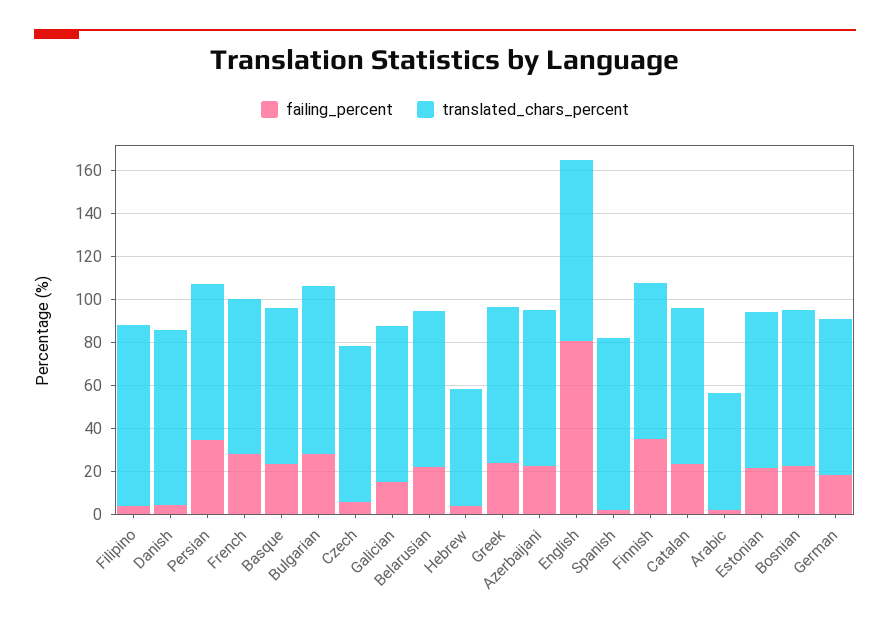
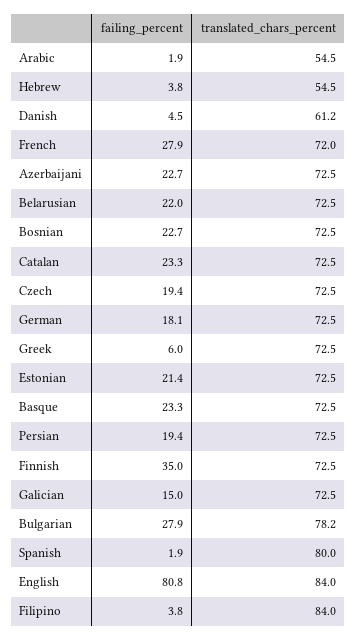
  {
    "failing_percent": {
      "Filipino": 3.8,
      "Danish": 4.5,
-     "Persian": 35,
+     "Persian": 19.4,
      "French": 27.9,
      "Basque": 23.3,
      "Bulgarian": 27.9,
-     "Czech": 5,
+     "Czech": 19.4,
      "Galician": 15,
      "Belarusian": 22,
      "Hebrew": 3.8,
-     "Greek": 25,
+     "Greek": 6,
      "Azerbaijani": 22.7,
      "English": 80.8,
      "Spanish": 1.9,
      "Finnish": 35,
      "Catalan": 23.3,
      "Arabic": 1.9,
      "Estonian": 21.4,
      "Bosnian": 22.7,
      "German": 18.1
    },
    "translated_chars_percent": {
      "Filipino": 84,
-     "Danish": 80,
+     "Danish": 61.2,
      "Persian": 72.5,
      "French": 72,
      "Basque": 72.5,
      "Bulgarian": 78.2,
      "Czech": 72.5,
      "Galician": 72.5,
      "Belarusian": 72.5,
      "Hebrew": 54.5,
      "Greek": 72.5,
      "Azerbaijani": 72.5,
      "English": 84,
      "Spanish": 80,
      "Finnish": 72.5,
      "Catalan": 72.5,
      "Arabic": 54.5,
      "Estonian": 72.5,
      "Bosnian": 72.5,
      "German": 72.5
    }
  }

